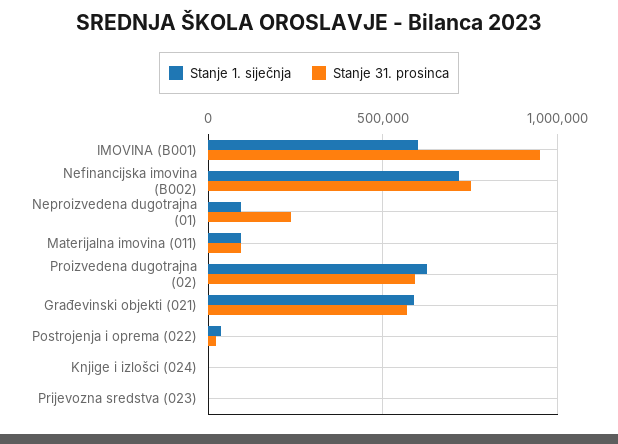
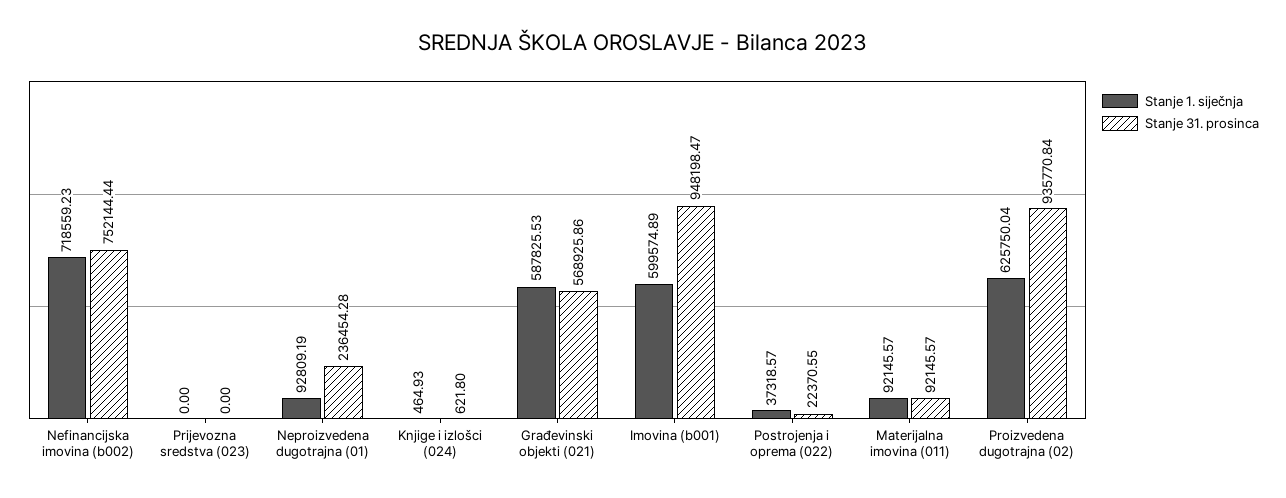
  {
    "Stanje 1. siječnja": {
      "IMOVINA (B001)": 599574.89,
      "Nefinancijska imovina (B002)": 718559.23,
      "Neproizvedena dugotrajna (01)": 92809.19,
      "Materijalna imovina (011)": 92145.57,
      "Proizvedena dugotrajna (02)": 625750.04,
      "Građevinski objekti (021)": 587825.53,
      "Postrojenja i oprema (022)": 37318.57,
      "Knjige i izlošci (024)": 464.93,
      "Prijevozna sredstva (023)": 0
    },
    "Stanje 31. prosinca": {
      "IMOVINA (B001)": 948198.47,
      "Nefinancijska imovina (B002)": 752144.44,
      "Neproizvedena dugotrajna (01)": 236454.28,
      "Materijalna imovina (011)": 92145.57,
-     "Proizvedena dugotrajna (02)": 600000,
+     "Proizvedena dugotrajna (02)": 935770.84,
      "Građevinski objekti (021)": 568925.86,
      "Postrojenja i oprema (022)": 22370.55,
      "Knjige i izlošci (024)": 621.8,
      "Prijevozna sredstva (023)": 0
    }
  }

